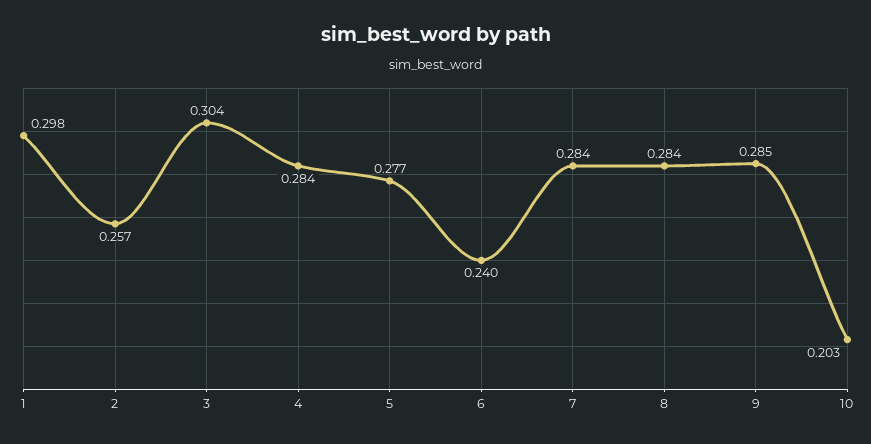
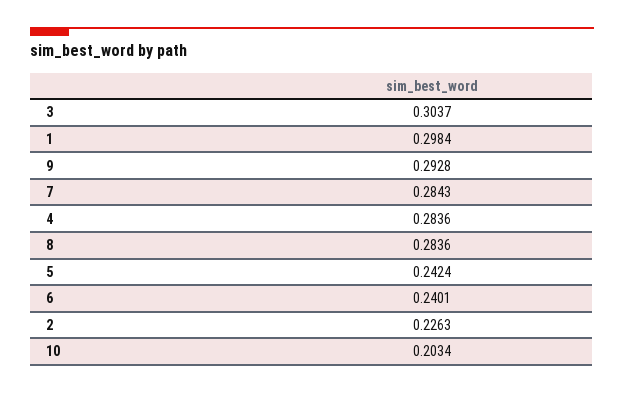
  {
    "1": 0.2984,
-   "2": 0.257,
+   "2": 0.2263,
    "3": 0.3037,
    "4": 0.2836,
-   "5": 0.277,
+   "5": 0.2424,
    "6": 0.2401,
    "7": 0.2843,
    "8": 0.2836,
-   "9": 0.285,
+   "9": 0.2928,
    "10": 0.2034
  }

